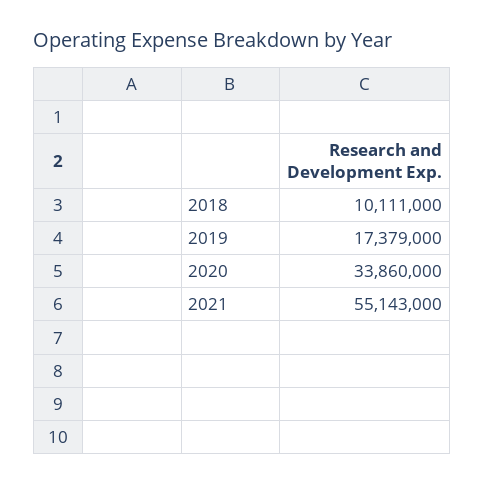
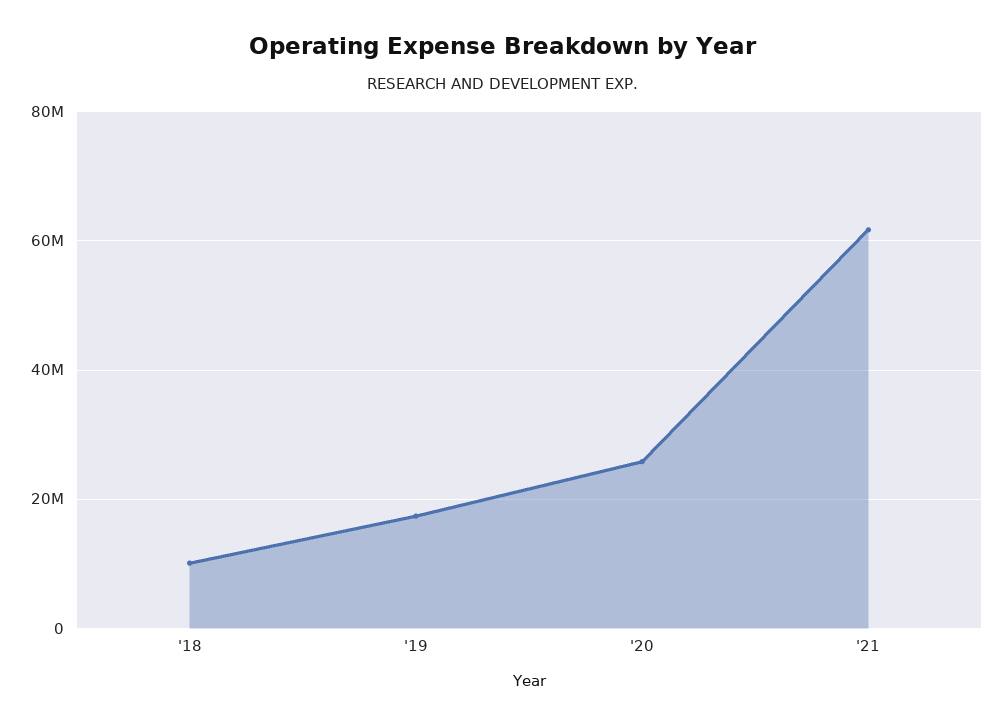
  {
    "2018": 10111000,
    "2019": 17379000,
-   "2020": 33860000,
+   "2020": 26000000,
-   "2021": 55143000
+   "2021": 62000000
  }

